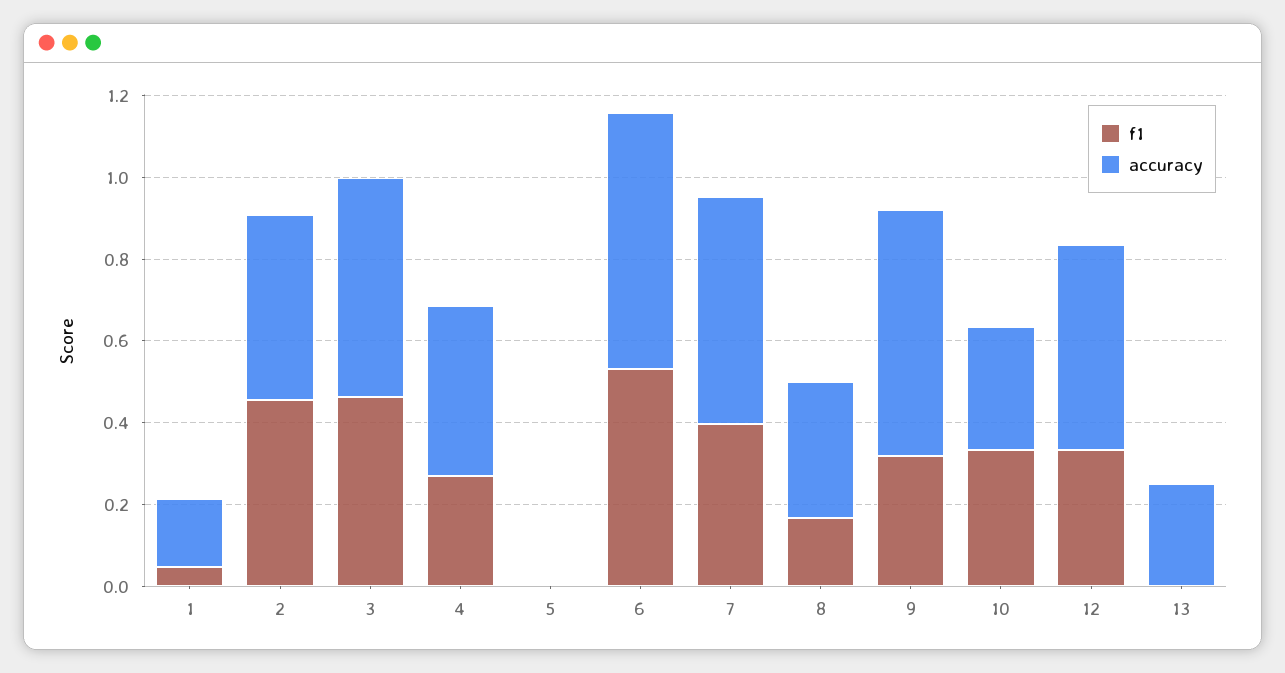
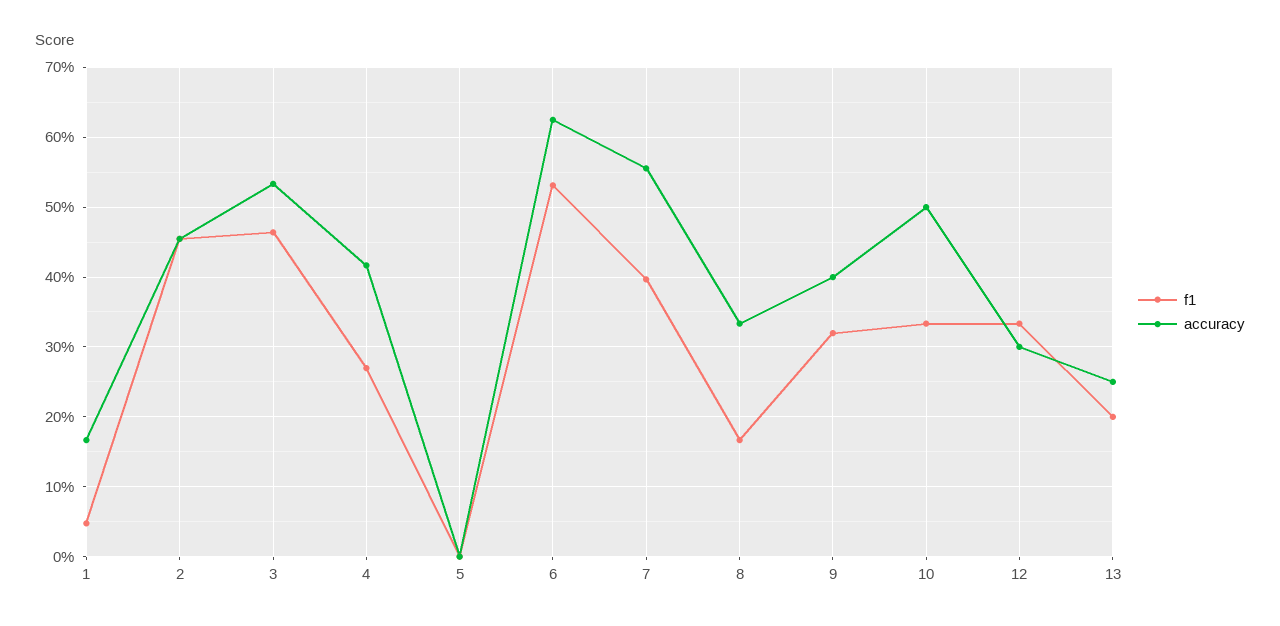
  {
    "f1": {
      "1": 0.05,
      "2": 0.45,
      "3": 0.46,
      "4": 0.27,
      "5": 0,
      "6": 0.53,
      "7": 0.4,
      "8": 0.17,
      "9": 0.32,
      "10": 0.33,
      "12": 0.33,
-     "13": 0
+     "13": 0.2
    },
    "accuracy": {
      "1": 0.17,
      "2": 0.45,
      "3": 0.53,
      "4": 0.42,
      "5": 0,
      "6": 0.63,
      "7": 0.56,
      "8": 0.33,
-     "9": 0.6,
+     "9": 0.4,
-     "10": 0.3,
+     "10": 0.5,
-     "12": 0.5,
+     "12": 0.3,
      "13": 0.25
    }
  }

